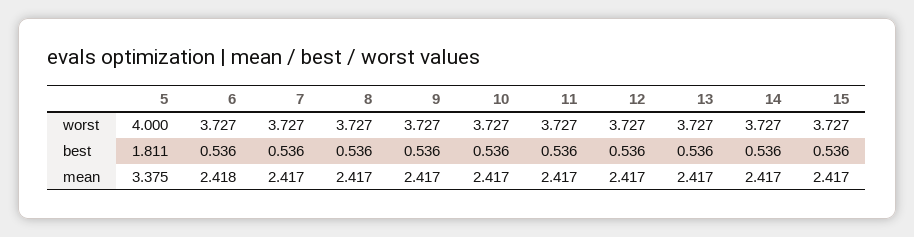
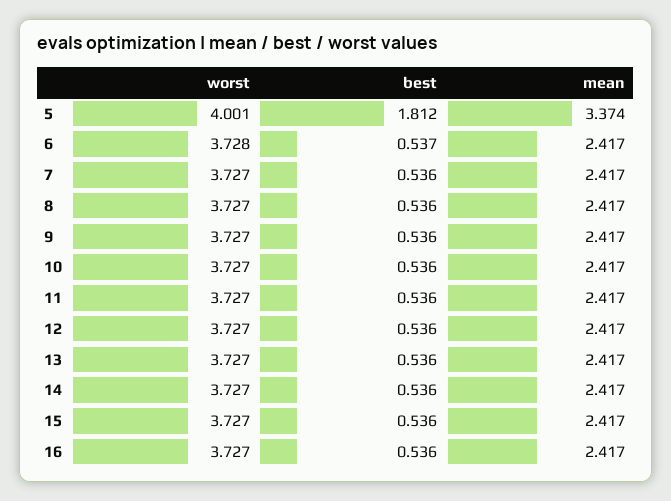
  {
    "5": {
-     "worst": 4,
+     "worst": 4.001,
-     "best": 1.811,
+     "best": 1.812,
-     "mean": 3.375
+     "mean": 3.374
    },
    "6": {
-     "worst": 3.727,
+     "worst": 3.728,
-     "best": 0.536,
+     "best": 0.537,
-     "mean": 2.418
+     "mean": 2.417
    },
    "7": {
      "worst": 3.727,
      "best": 0.536,
      "mean": 2.417
    },
    "8": {
      "worst": 3.727,
      "best": 0.536,
      "mean": 2.417
    },
    "9": {
      "worst": 3.727,
      "best": 0.536,
      "mean": 2.417
    },
    "10": {
      "worst": 3.727,
      "best": 0.536,
      "mean": 2.417
    },
    "11": {
      "worst": 3.727,
      "best": 0.536,
      "mean": 2.417
    },
    "12": {
      "worst": 3.727,
      "best": 0.536,
      "mean": 2.417
    },
    "13": {
      "worst": 3.727,
      "best": 0.536,
      "mean": 2.417
    },
    "14": {
      "worst": 3.727,
      "best": 0.536,
      "mean": 2.417
    },
    "15": {
      "worst": 3.727,
      "best": 0.536,
      "mean": 2.417
-   }
+   },
+   "16": {
+     "worst": 3.727,
+     "best": 0.536,
+     "mean": 2.417
+   }
  }

